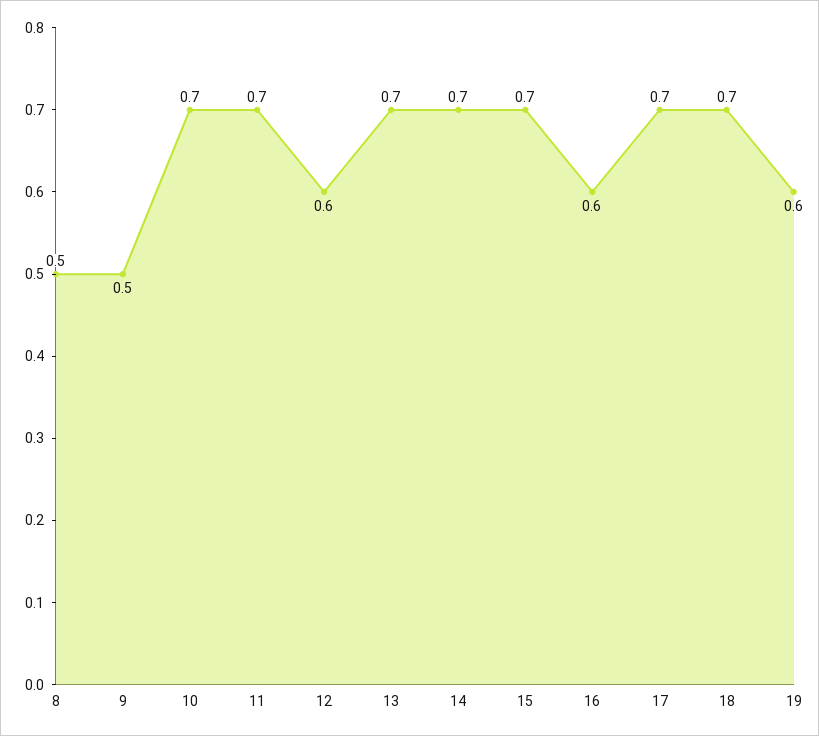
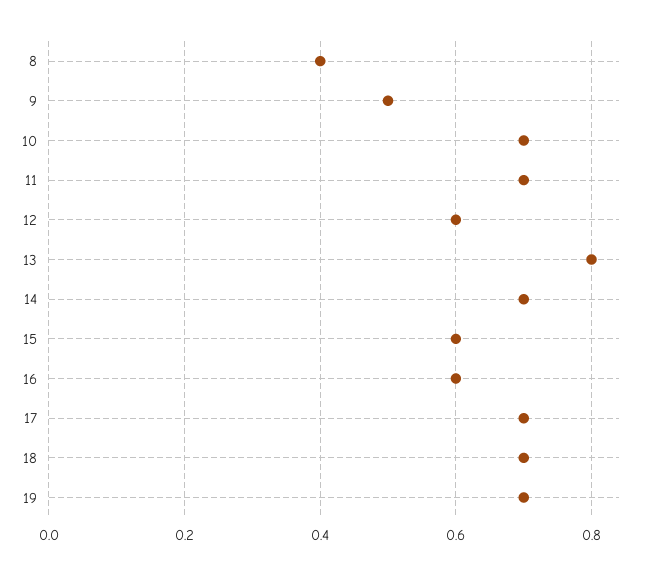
  {
-   "8": 0.5,
+   "8": 0.4,
    "9": 0.5,
    "10": 0.7,
    "11": 0.7,
    "12": 0.6,
-   "13": 0.7,
+   "13": 0.8,
    "14": 0.7,
-   "15": 0.7,
+   "15": 0.6,
    "16": 0.6,
    "17": 0.7,
    "18": 0.7,
-   "19": 0.6
+   "19": 0.7
  }

